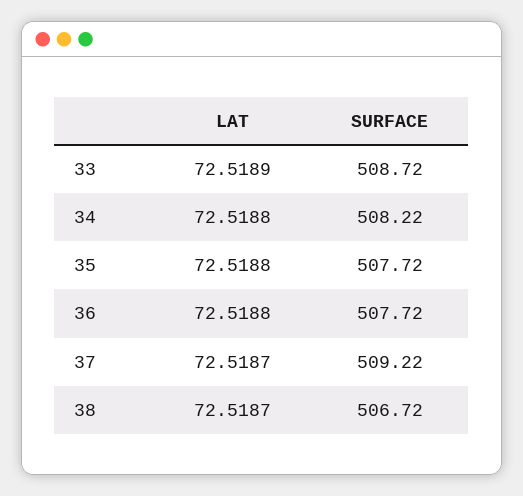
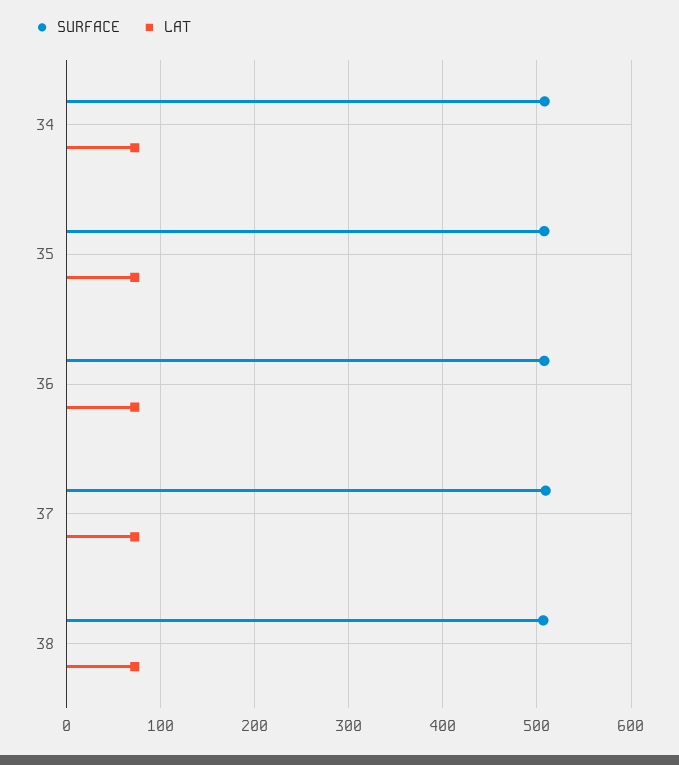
  {
    "LAT": {
-     "33": 72.5189,
      "34": 72.5188,
      "35": 72.5188,
      "36": 72.5188,
      "37": 72.5187,
      "38": 72.5187
    },
    "SURFACE": {
-     "33": 508.72,
      "34": 508.22,
      "35": 507.72,
      "36": 507.72,
      "37": 509.22,
      "38": 506.72
    }
  }

